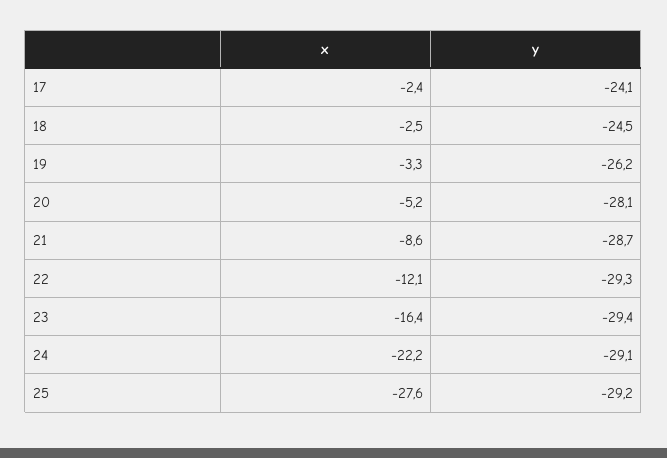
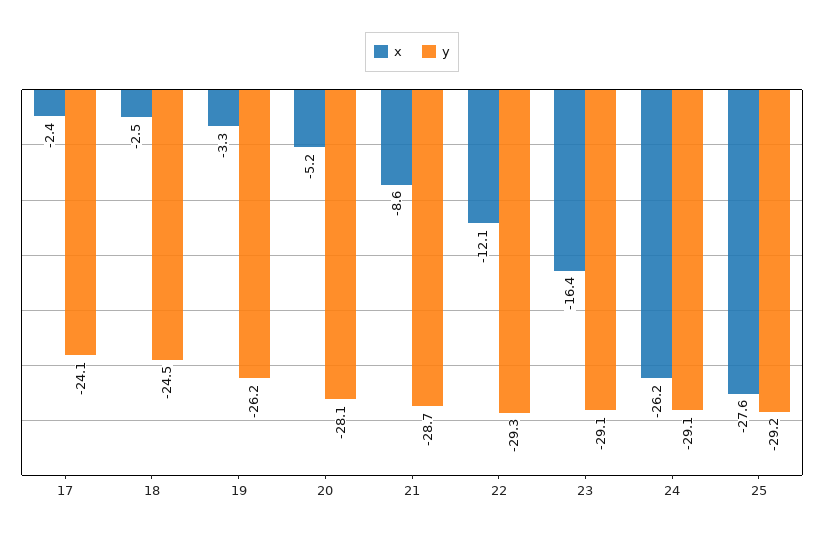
  {
    "x": {
      "17": -2.4,
      "18": -2.5,
      "19": -3.3,
      "20": -5.2,
      "21": -8.6,
      "22": -12.1,
      "23": -16.4,
-     "24": -22.2,
+     "24": -26.2,
      "25": -27.6
    },
    "y": {
      "17": -24.1,
      "18": -24.5,
      "19": -26.2,
      "20": -28.1,
      "21": -28.7,
      "22": -29.3,
-     "23": -29.4,
+     "23": -29.1,
      "24": -29.1,
      "25": -29.2
    }
  }

